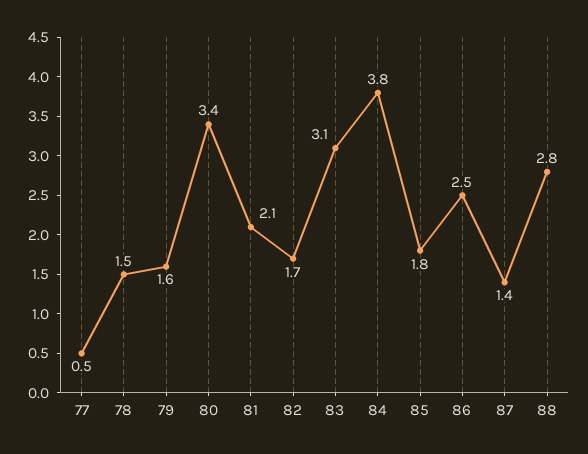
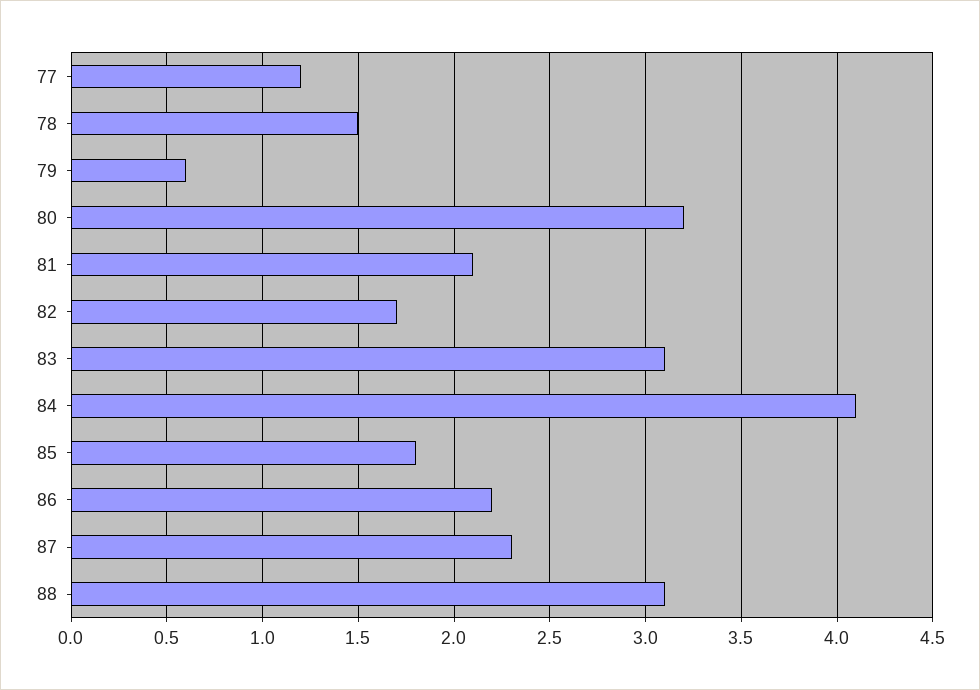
  {
-   "77": 0.5,
+   "77": 1.2,
    "78": 1.5,
-   "79": 1.6,
+   "79": 0.6,
-   "80": 3.4,
+   "80": 3.2,
    "81": 2.1,
    "82": 1.7,
    "83": 3.1,
-   "84": 3.8,
+   "84": 4.1,
    "85": 1.8,
-   "86": 2.5,
+   "86": 2.2,
-   "87": 1.4,
+   "87": 2.3,
-   "88": 2.8
+   "88": 3.1
  }

